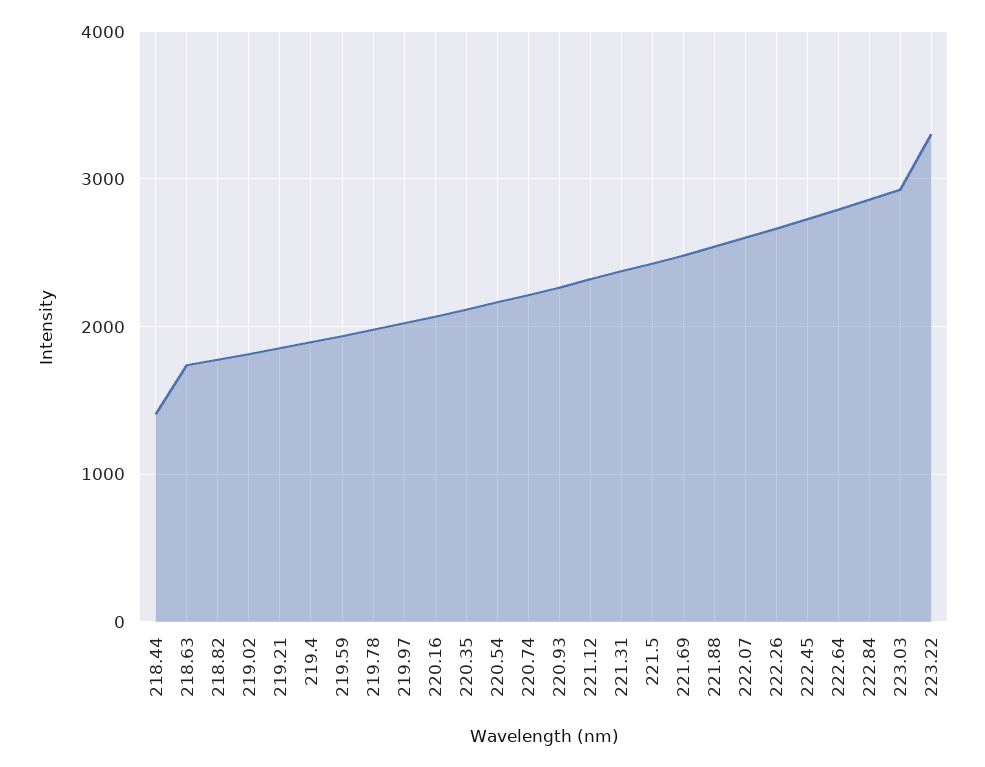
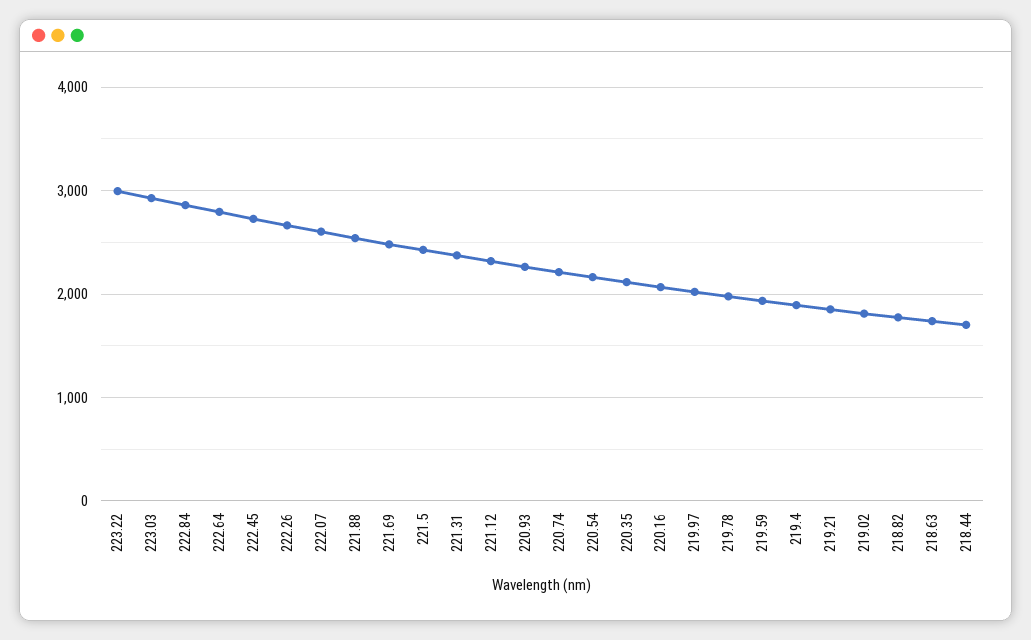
  {
-   "218.44": 1400,
+   "218.44": 1700,
    "218.63": 1700,
    "218.82": 1800,
    "219.02": 1800,
    "219.21": 1900,
    "219.4": 1900,
    "219.59": 1900,
    "219.78": 2000,
    "219.97": 2000,
    "220.16": 2100,
    "220.35": 2100,
    "220.54": 2200,
    "220.74": 2200,
    "220.93": 2300,
    "221.12": 2300,
    "221.31": 2400,
    "221.5": 2400,
    "221.69": 2500,
    "221.88": 2500,
    "222.07": 2600,
    "222.26": 2700,
    "222.45": 2700,
    "222.64": 2800,
    "222.84": 2900,
    "223.03": 2900,
-   "223.22": 3300
+   "223.22": 3000
  }

